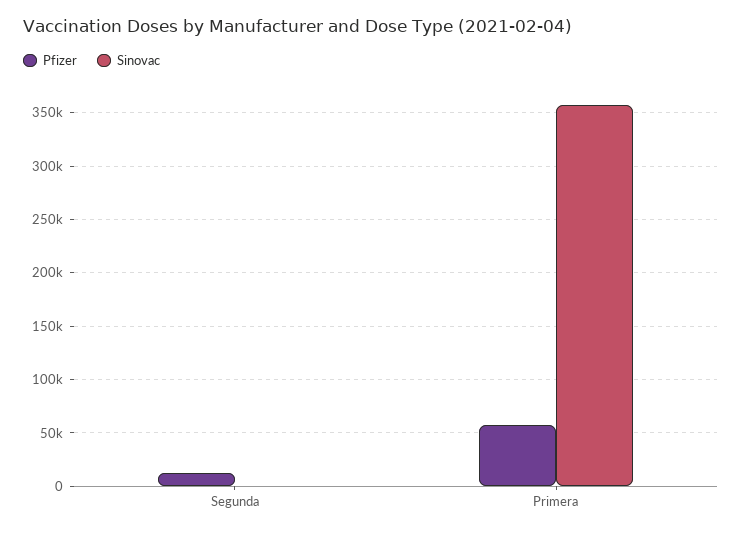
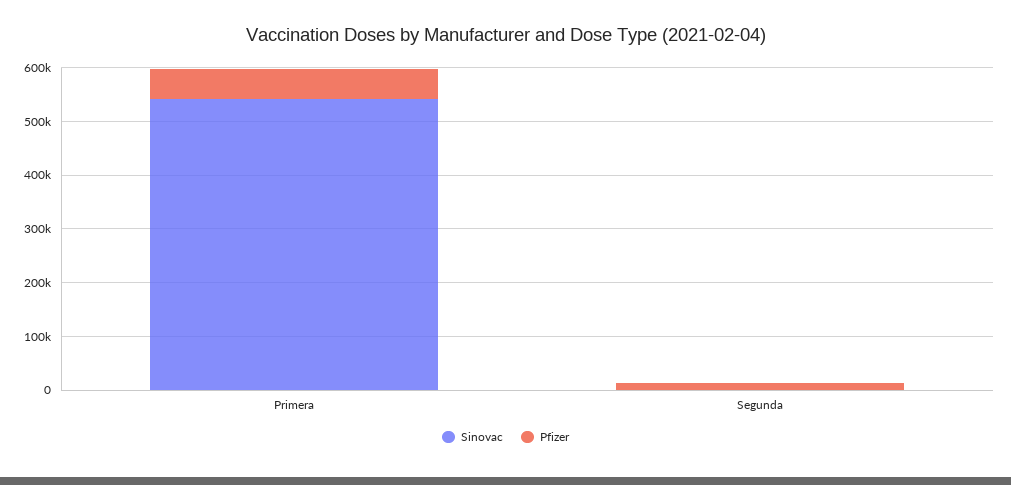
  {
    "Pfizer": {
      "Segunda": 10000,
      "Primera": 60000
    },
    "Sinovac": {
      "Segunda": 0,
-     "Primera": 360000
+     "Primera": 540000
    }
  }

